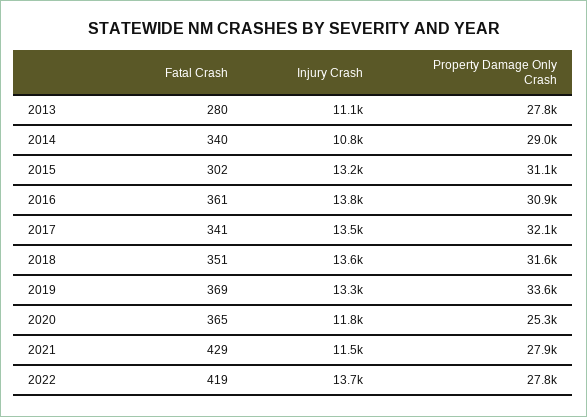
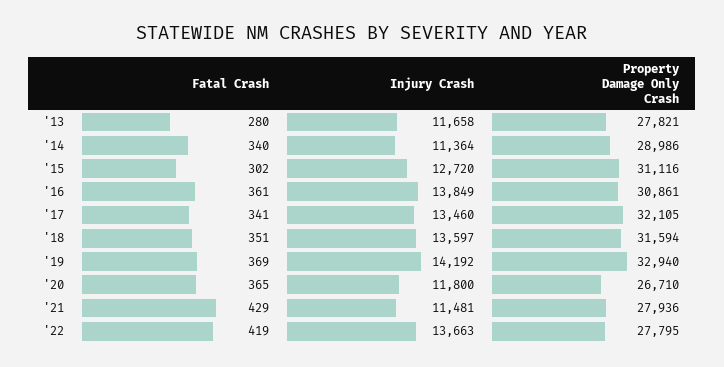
  {
    "Fatal Crash": {
      "2013": 280,
      "2014": 340,
      "2015": 302,
      "2016": 361,
      "2017": 341,
      "2018": 351,
      "2019": 369,
      "2020": 365,
      "2021": 429,
      "2022": 419
    },
    "Injury Crash": {
-     "2013": 11100,
+     "2013": 11658,
-     "2014": 10800,
+     "2014": 11364,
-     "2015": 13200,
+     "2015": 12720,
      "2016": 13849,
      "2017": 13460,
      "2018": 13597,
-     "2019": 13300,
+     "2019": 14192,
      "2020": 11800,
      "2021": 11481,
      "2022": 13663
    },
    "Property Damage Only Crash": {
      "2013": 27821,
      "2014": 28986,
      "2015": 31116,
      "2016": 30861,
      "2017": 32105,
      "2018": 31594,
-     "2019": 33600,
+     "2019": 32940,
-     "2020": 25300,
+     "2020": 26710,
      "2021": 27936,
      "2022": 27795
    }
  }

